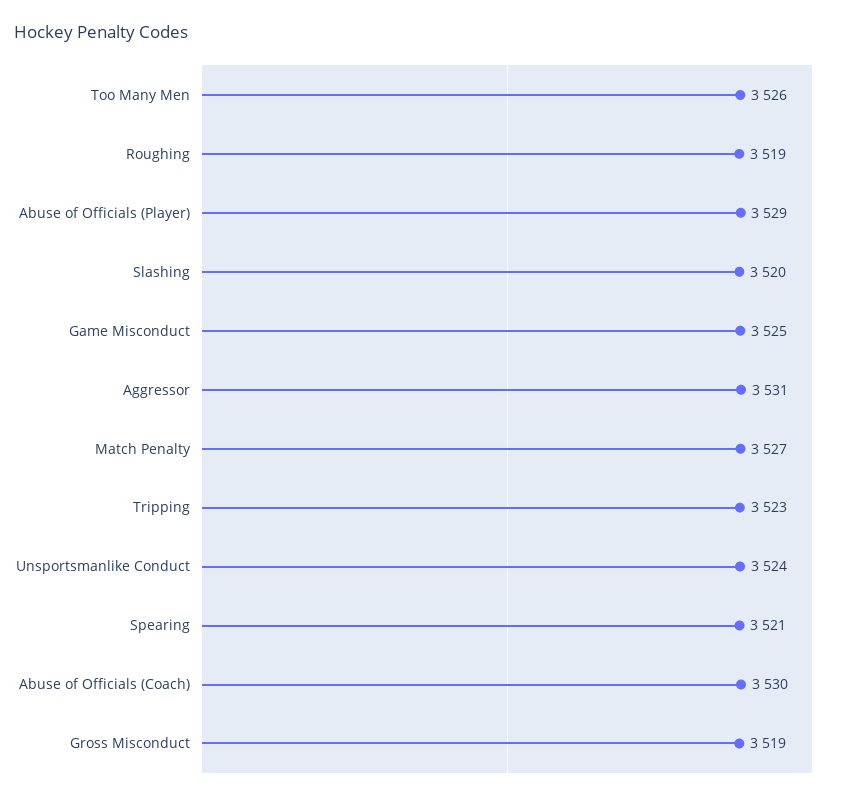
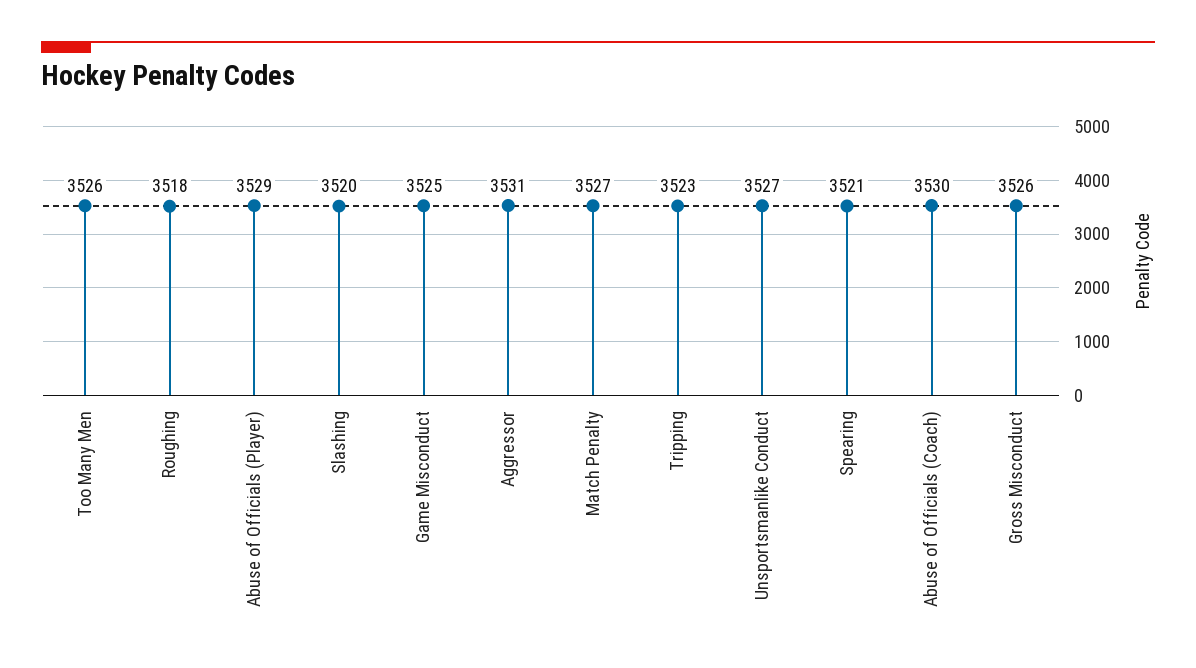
  {
    "Too Many Men": 3526,
-   "Roughing": 3519,
+   "Roughing": 3518,
    "Abuse of Officials (Player)": 3529,
    "Slashing": 3520,
    "Game Misconduct": 3525,
    "Aggressor": 3531,
    "Match Penalty": 3527,
    "Tripping": 3523,
-   "Unsportsmanlike Conduct": 3524,
+   "Unsportsmanlike Conduct": 3527,
    "Spearing": 3521,
    "Abuse of Officials (Coach)": 3530,
-   "Gross Misconduct": 3519
+   "Gross Misconduct": 3526
  }

